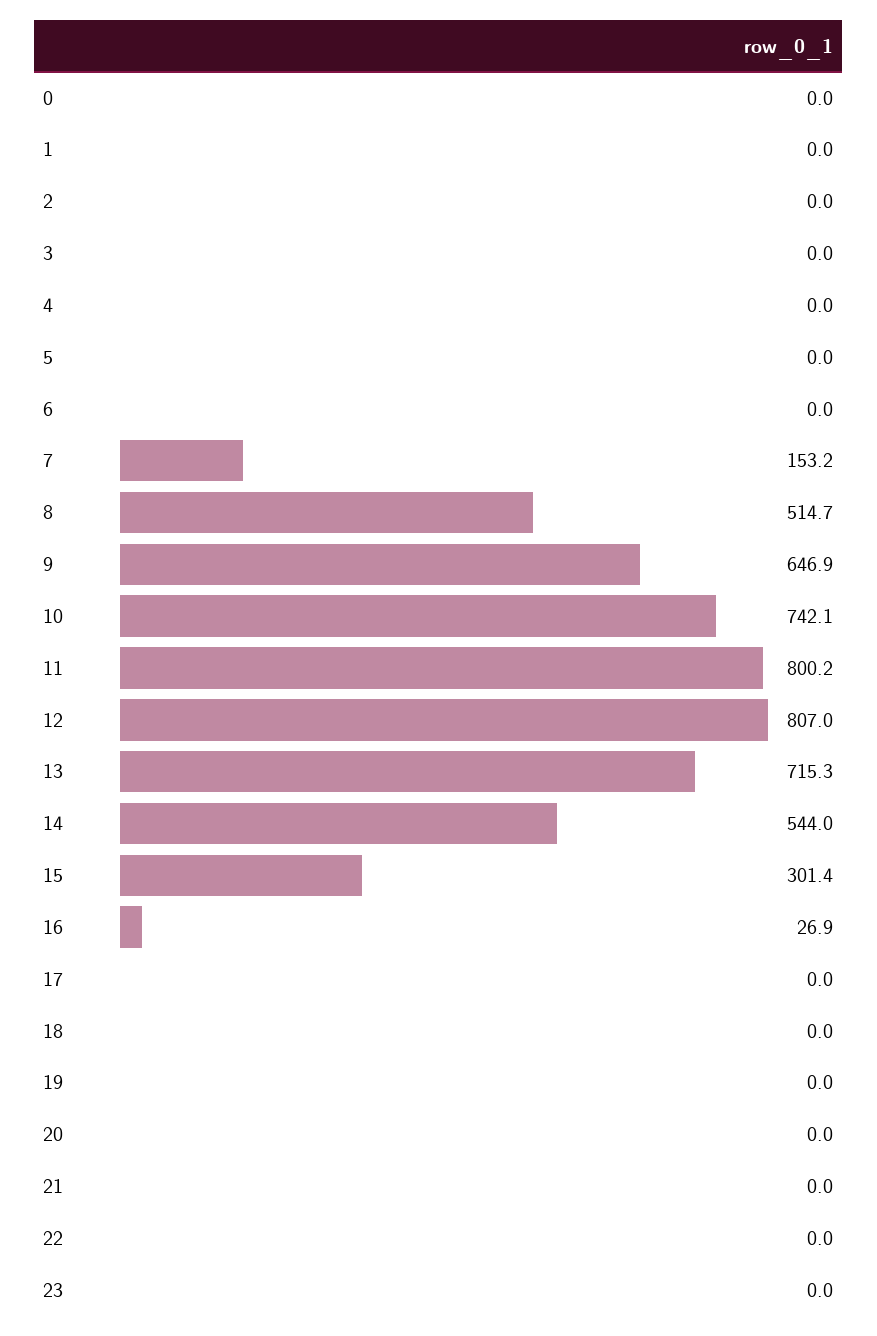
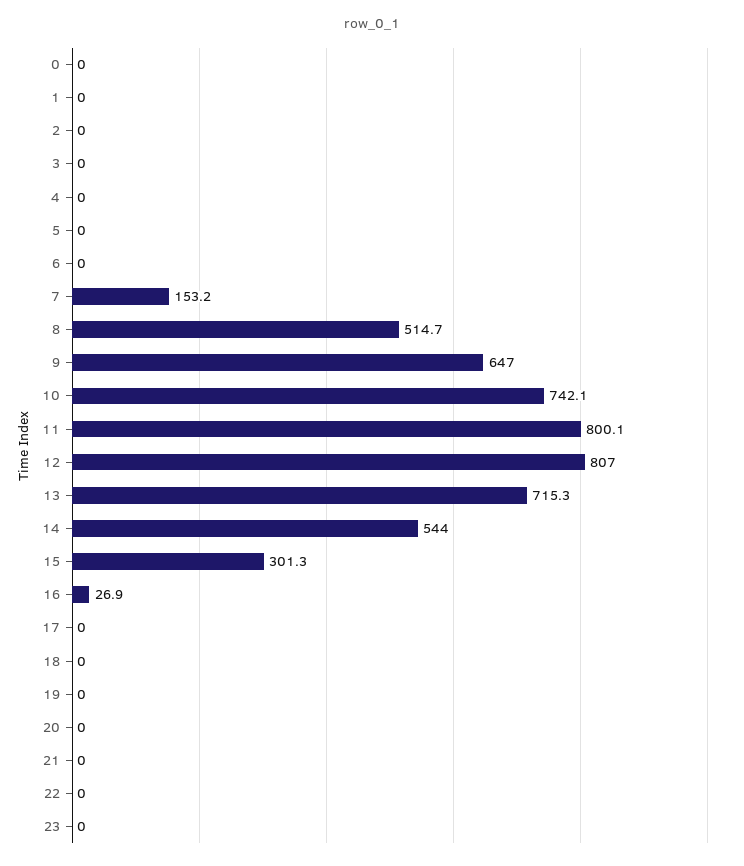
  {
    "0": 0,
    "1": 0,
    "2": 0,
    "3": 0,
    "4": 0,
    "5": 0,
    "6": 0,
    "7": 153.2,
    "8": 514.7,
-   "9": 646.9,
+   "9": 647,
    "10": 742.1,
-   "11": 800.2,
+   "11": 800.1,
    "12": 807,
    "13": 715.3,
    "14": 544,
-   "15": 301.4,
+   "15": 301.3,
    "16": 26.9,
    "17": 0,
    "18": 0,
    "19": 0,
    "20": 0,
    "21": 0,
    "22": 0,
    "23": 0
  }

